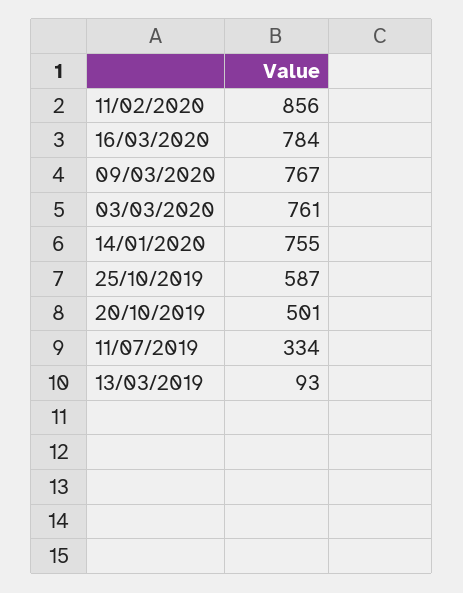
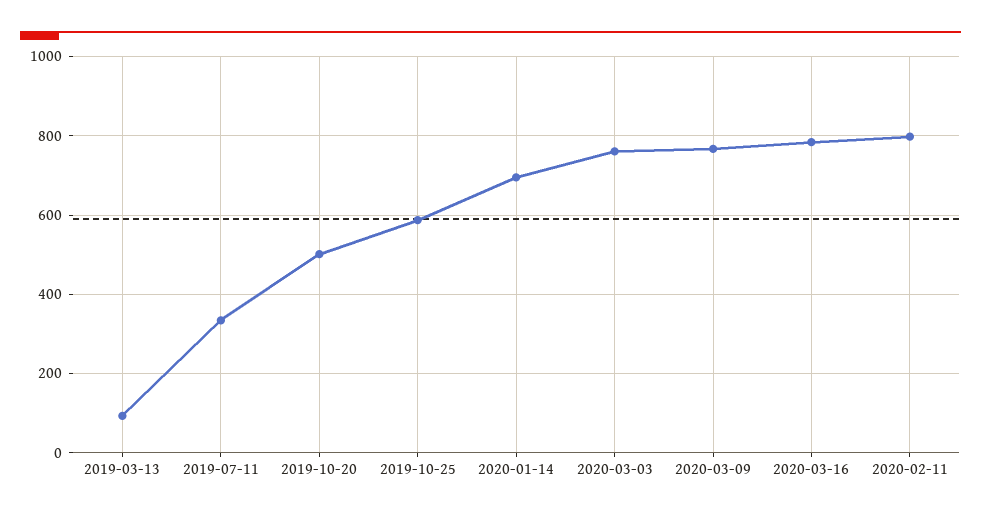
  {
-   "11/02/2020": 856,
+   "11/02/2020": 800,
    "16/03/2020": 784,
    "09/03/2020": 767,
    "03/03/2020": 761,
-   "14/01/2020": 755,
+   "14/01/2020": 700,
    "25/10/2019": 587,
    "20/10/2019": 501,
    "11/07/2019": 334,
    "13/03/2019": 93
  }

